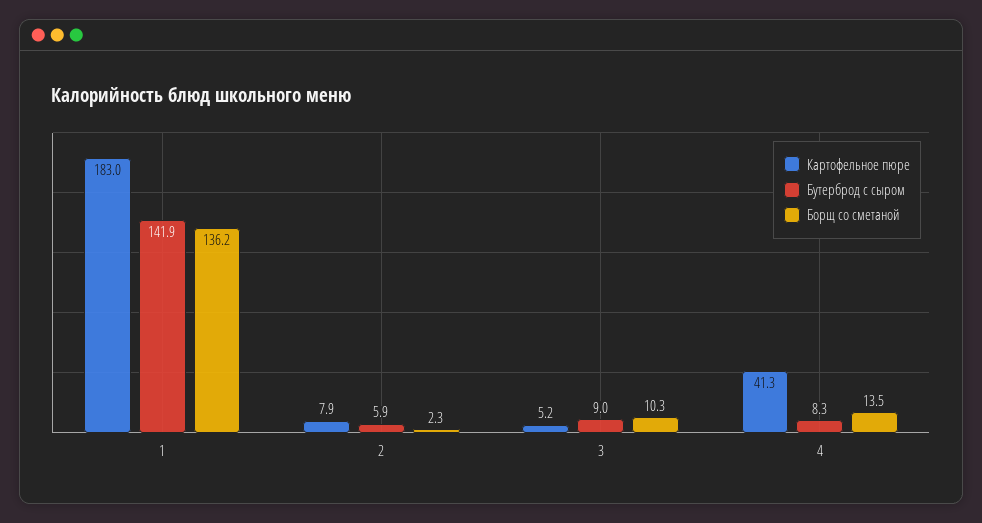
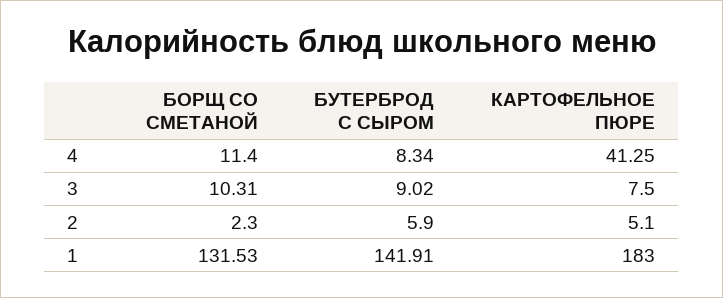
  {
    "Картофельное пюре": {
      "1": 183,
-     "2": 7.9,
+     "2": 5.1,
-     "3": 5.2,
+     "3": 7.5,
      "4": 41.25
    },
    "Бутерброд с сыром": {
      "1": 141.91,
      "2": 5.9,
      "3": 9.02,
      "4": 8.34
    },
    "Борщ со сметаной": {
-     "1": 136.2,
+     "1": 131.53,
      "2": 2.3,
      "3": 10.31,
-     "4": 13.5
+     "4": 11.4
    }
  }

